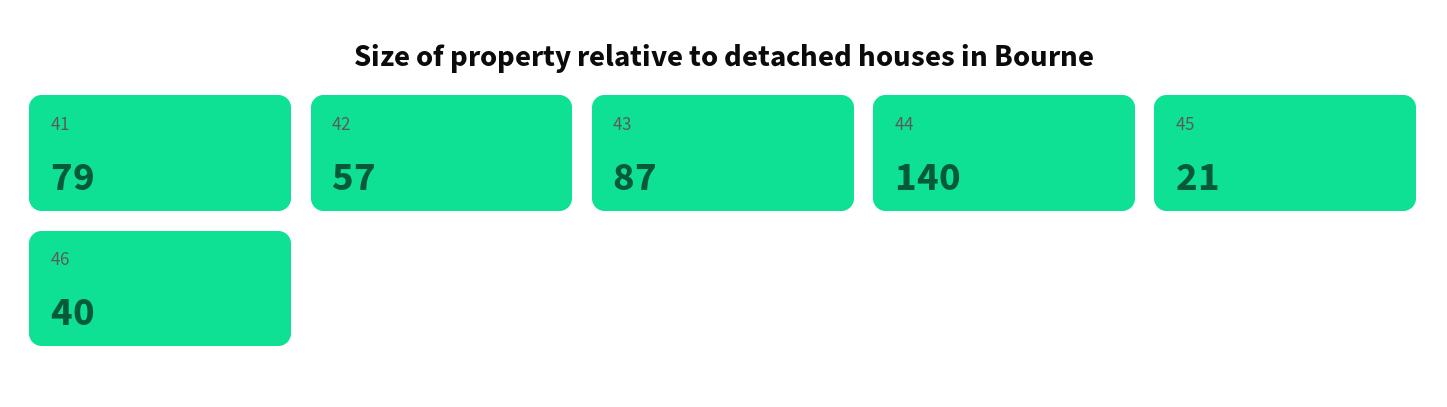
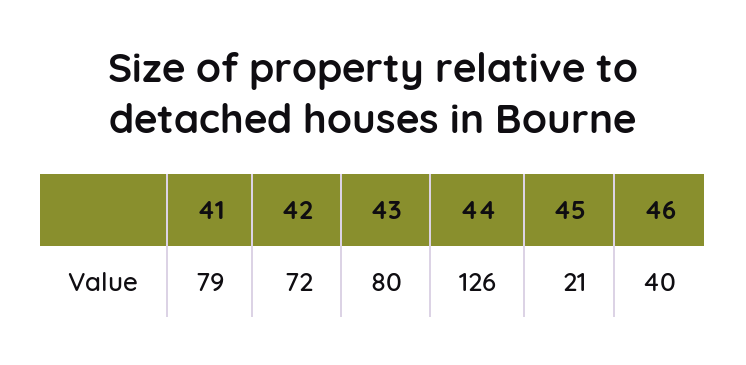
  {
    "41": 79,
-   "42": 57,
+   "42": 72,
-   "43": 87,
+   "43": 80,
-   "44": 140,
+   "44": 126,
    "45": 21,
    "46": 40
  }

